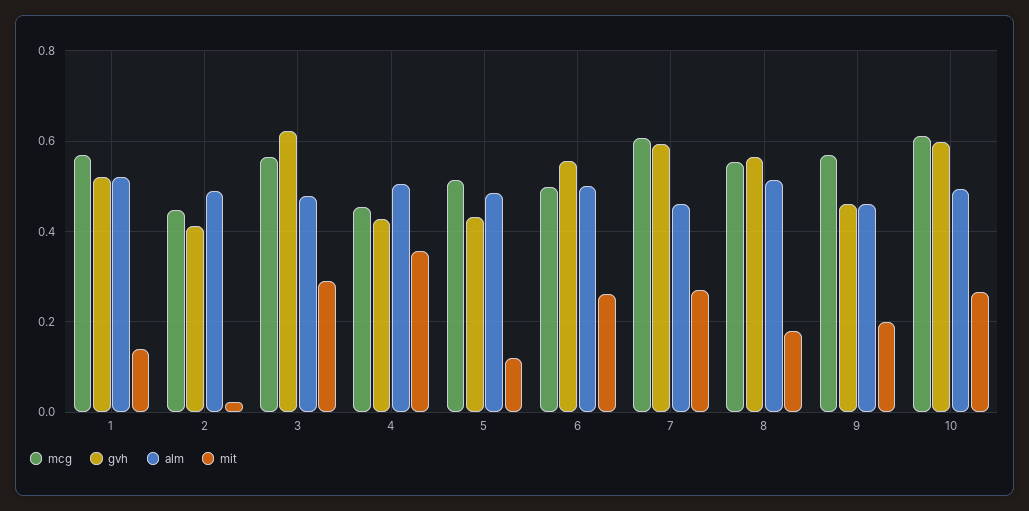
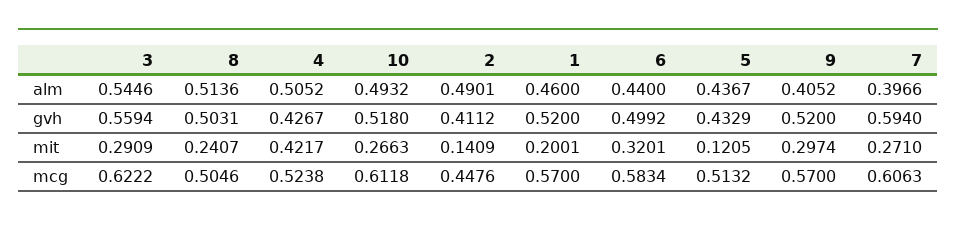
  {
    "mcg": {
      "1": 0.57,
      "2": 0.4476,
-     "3": 0.56,
+     "3": 0.6222,
-     "4": 0.46,
+     "4": 0.5238,
      "5": 0.5132,
-     "6": 0.5,
+     "6": 0.5834,
      "7": 0.6063,
-     "8": 0.56,
+     "8": 0.5046,
      "9": 0.57,
      "10": 0.6118
    },
    "gvh": {
      "1": 0.52,
      "2": 0.4112,
-     "3": 0.62,
+     "3": 0.5594,
      "4": 0.4267,
      "5": 0.4329,
-     "6": 0.56,
+     "6": 0.4992,
      "7": 0.594,
-     "8": 0.56,
+     "8": 0.5031,
-     "9": 0.46,
+     "9": 0.52,
-     "10": 0.6
+     "10": 0.518
    },
    "alm": {
-     "1": 0.52,
+     "1": 0.46,
      "2": 0.4901,
-     "3": 0.48,
+     "3": 0.5446,
      "4": 0.5052,
-     "5": 0.48,
+     "5": 0.4367,
-     "6": 0.5,
+     "6": 0.44,
-     "7": 0.46,
+     "7": 0.3966,
      "8": 0.5136,
-     "9": 0.46,
+     "9": 0.4052,
      "10": 0.4932
    },
    "mit": {
-     "1": 0.14,
+     "1": 0.2001,
-     "2": 0.02,
+     "2": 0.1409,
      "3": 0.2909,
-     "4": 0.36,
+     "4": 0.4217,
      "5": 0.1205,
-     "6": 0.26,
+     "6": 0.3201,
      "7": 0.271,
-     "8": 0.18,
+     "8": 0.2407,
-     "9": 0.2,
+     "9": 0.2974,
      "10": 0.2663
    }
  }

